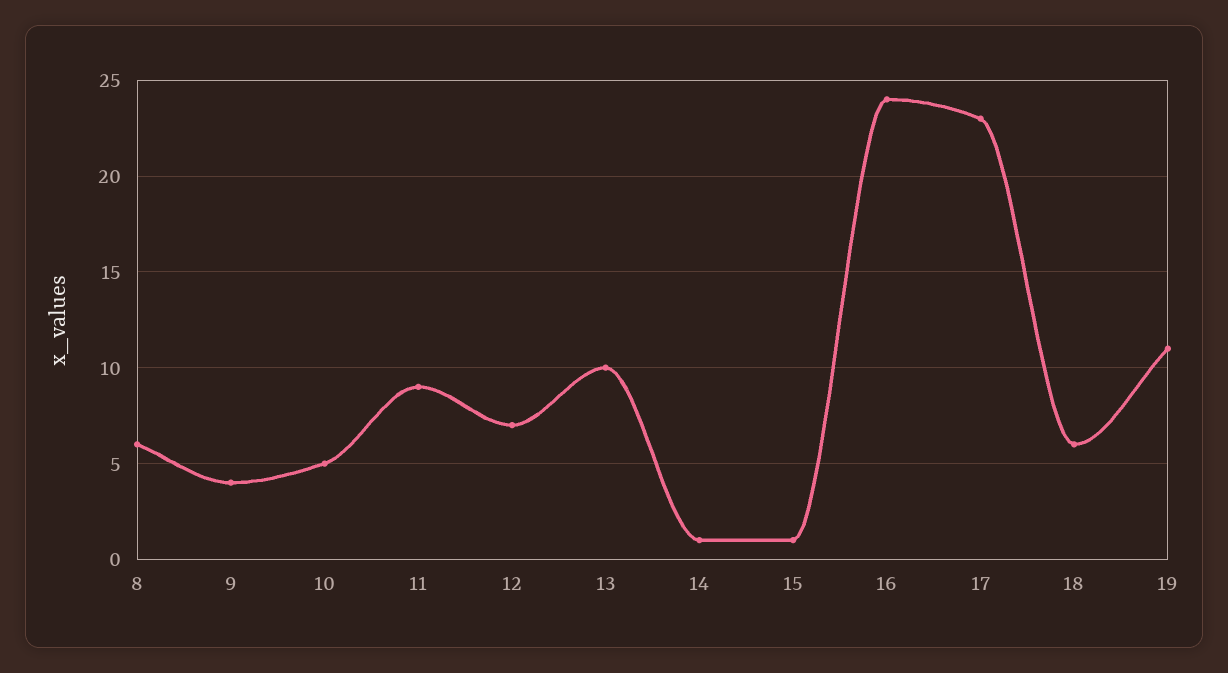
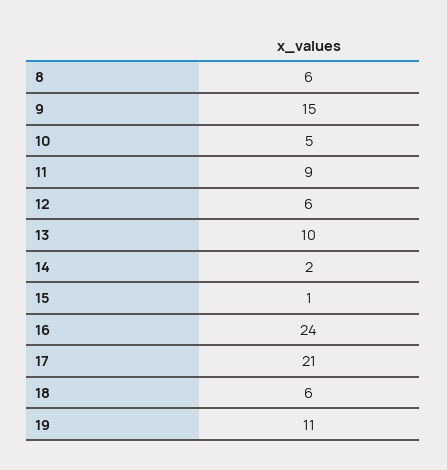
  {
    "8": 6,
-   "9": 4,
+   "9": 15,
    "10": 5,
    "11": 9,
-   "12": 7,
+   "12": 6,
    "13": 10,
-   "14": 1,
+   "14": 2,
    "15": 1,
    "16": 24,
-   "17": 23,
+   "17": 21,
    "18": 6,
    "19": 11
  }

